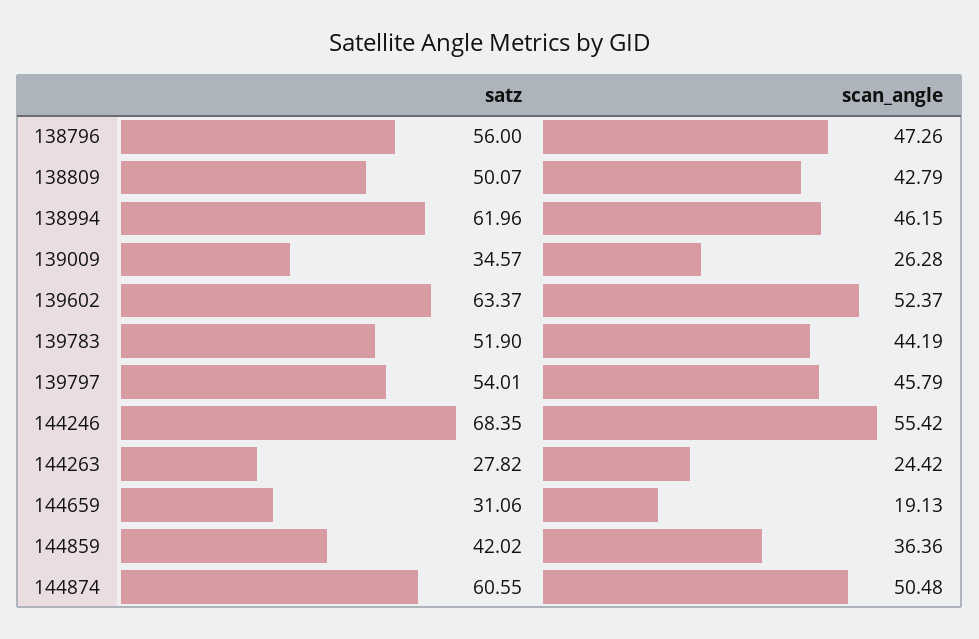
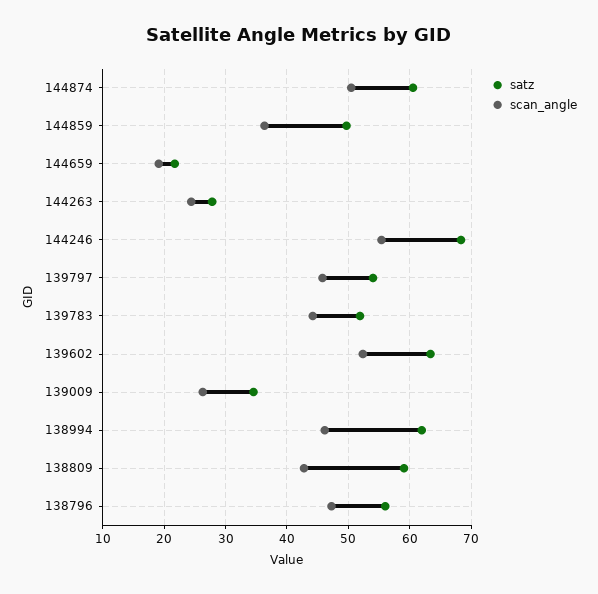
  {
    "satz": {
      "138796": 56,
-     "138809": 50.07,
+     "138809": 59,
      "138994": 61.96,
      "139009": 34.57,
      "139602": 63.37,
      "139783": 51.9,
      "139797": 54.01,
      "144246": 68.35,
      "144263": 27.82,
-     "144659": 31.06,
+     "144659": 22,
-     "144859": 42.02,
+     "144859": 50,
      "144874": 60.55
    },
    "scan_angle": {
      "138796": 47.26,
      "138809": 42.79,
      "138994": 46.15,
      "139009": 26.28,
      "139602": 52.37,
      "139783": 44.19,
      "139797": 45.79,
      "144246": 55.42,
      "144263": 24.42,
      "144659": 19.13,
      "144859": 36.36,
      "144874": 50.48
    }
  }

